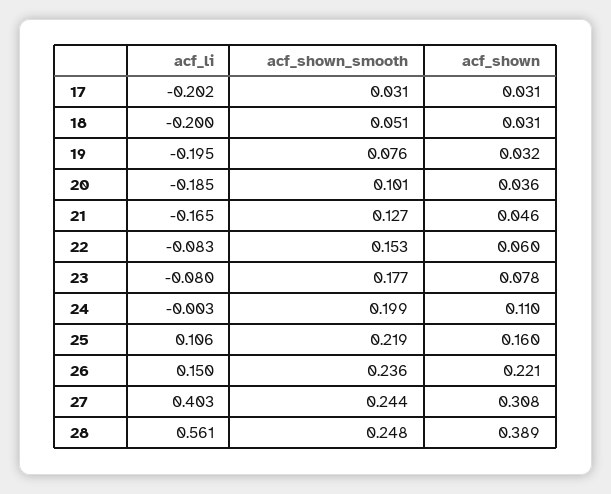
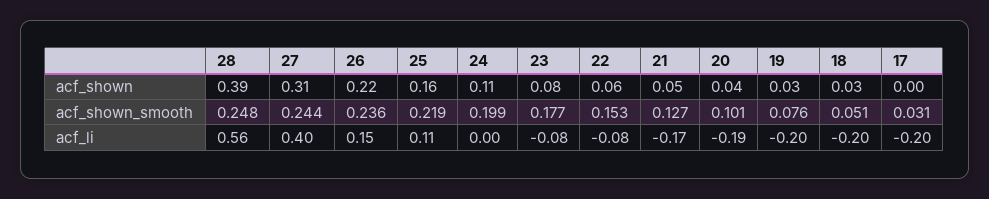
  {
    "acf_li": {
      "17": -0.202,
      "18": -0.2,
      "19": -0.195,
      "20": -0.185,
      "21": -0.165,
      "22": -0.083,
      "23": -0.08,
      "24": -0.003,
      "25": 0.106,
      "26": 0.15,
      "27": 0.403,
      "28": 0.561
    },
    "acf_shown_smooth": {
      "17": 0.031,
      "18": 0.051,
      "19": 0.076,
      "20": 0.101,
      "21": 0.127,
      "22": 0.153,
      "23": 0.177,
      "24": 0.199,
      "25": 0.219,
      "26": 0.236,
      "27": 0.244,
      "28": 0.248
    },
    "acf_shown": {
-     "17": 0.031,
+     "17": 0,
      "18": 0.031,
      "19": 0.032,
      "20": 0.036,
      "21": 0.046,
      "22": 0.06,
      "23": 0.078,
      "24": 0.11,
      "25": 0.16,
      "26": 0.221,
      "27": 0.308,
      "28": 0.389
    }
  }

